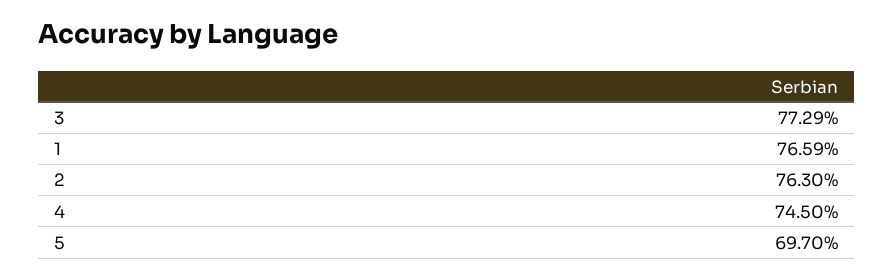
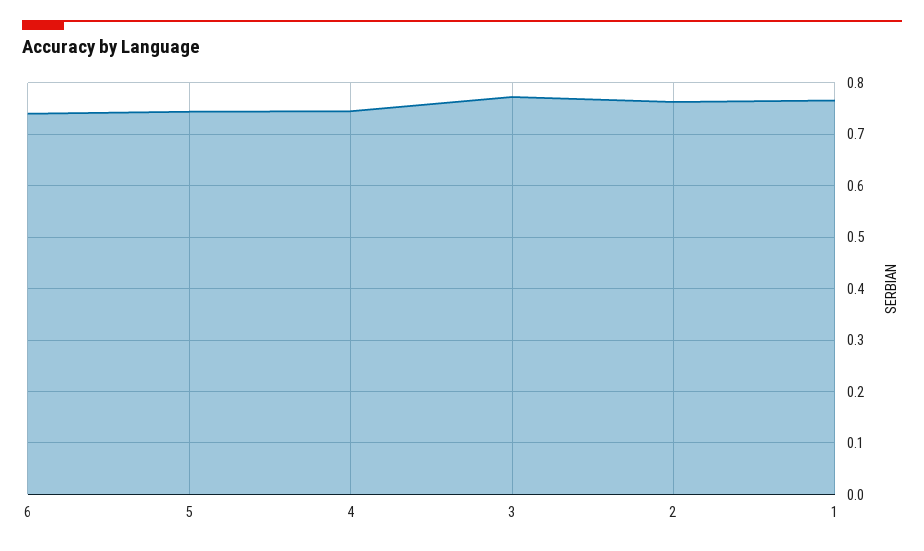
  {
    "3": 0.7729,
    "1": 0.7659,
    "2": 0.763,
    "4": 0.745,
-   "5": 0.697
+   "5": 0.74,
+   "6": 0.74
  }

